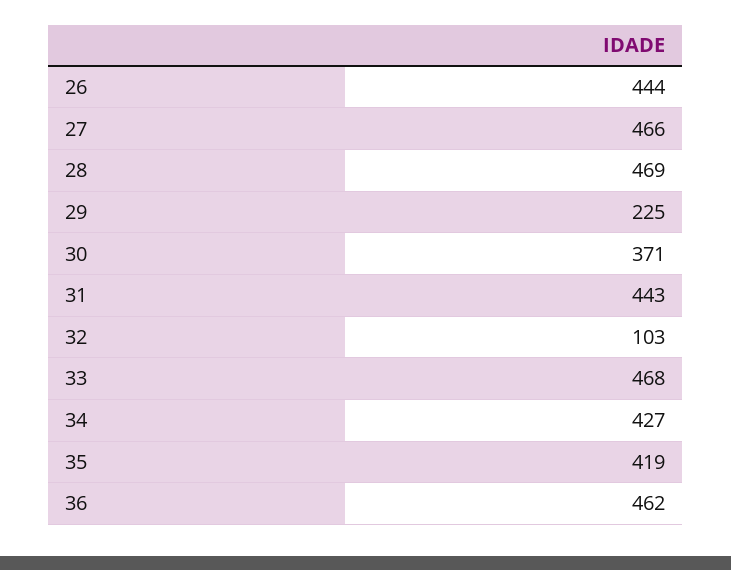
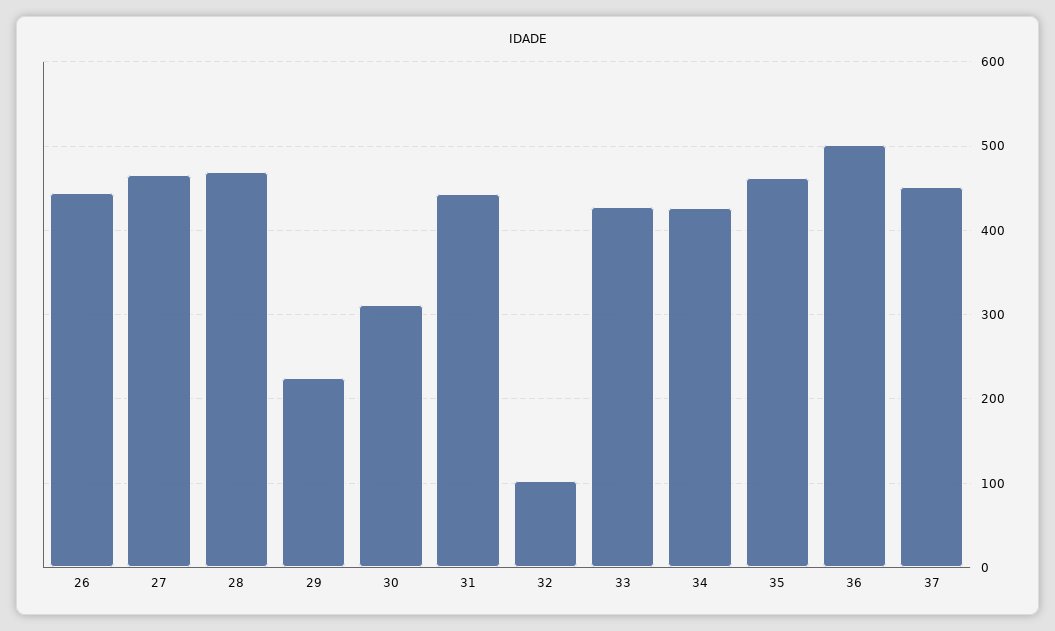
  {
    "26": 444,
    "27": 466,
    "28": 469,
    "29": 225,
-   "30": 371,
+   "30": 310,
    "31": 443,
    "32": 103,
-   "33": 468,
+   "33": 430,
    "34": 427,
-   "35": 419,
+   "35": 460,
-   "36": 462
+   "36": 500,
+   "37": 450
  }

